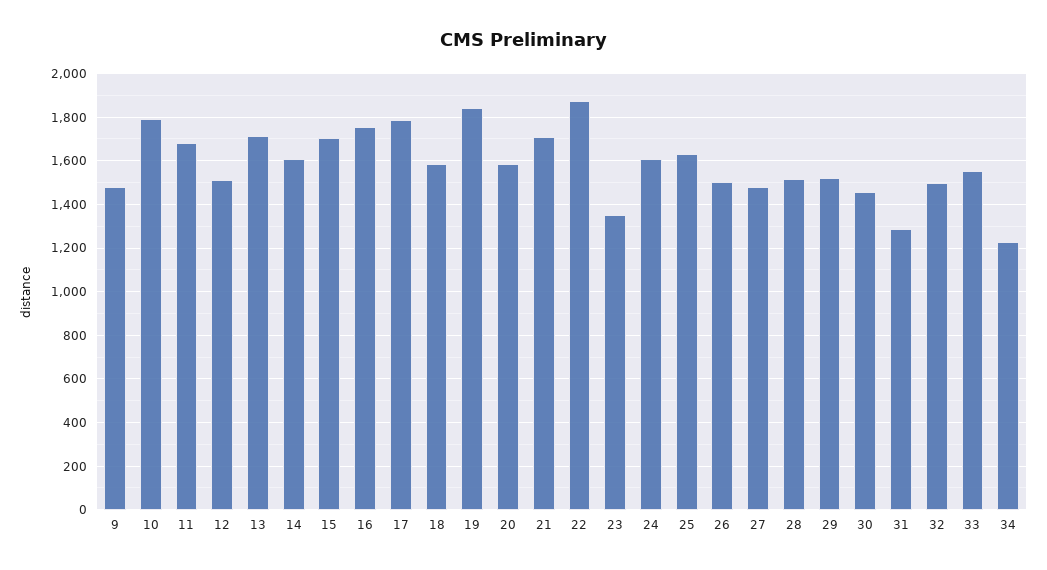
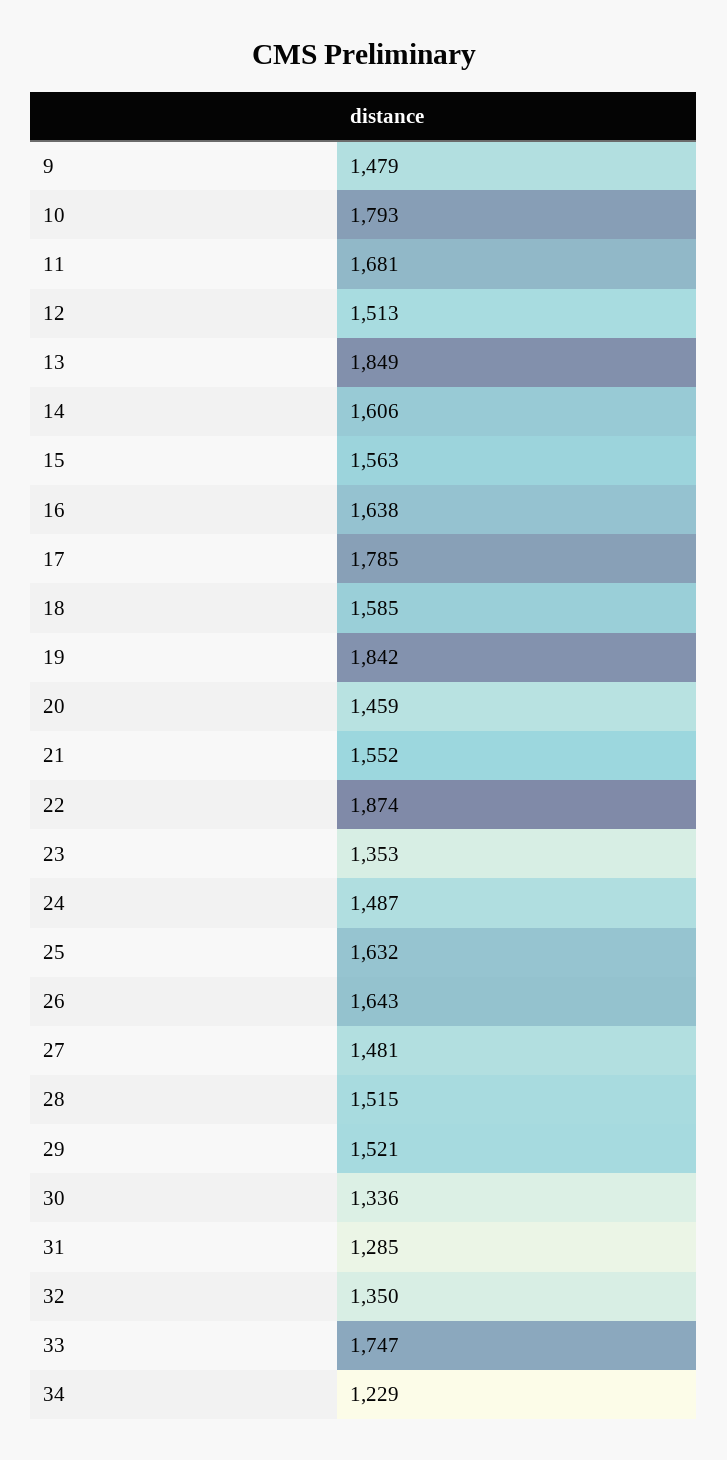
  {
    "9": 1479,
    "10": 1793,
    "11": 1681,
    "12": 1513,
-   "13": 1700,
+   "13": 1849,
    "14": 1606,
-   "15": 1700,
+   "15": 1563,
-   "16": 1750,
+   "16": 1638,
    "17": 1785,
    "18": 1585,
    "19": 1842,
-   "20": 1600,
+   "20": 1459,
-   "21": 1700,
+   "21": 1552,
    "22": 1874,
    "23": 1353,
-   "24": 1600,
+   "24": 1487,
    "25": 1632,
-   "26": 1500,
+   "26": 1643,
    "27": 1481,
    "28": 1515,
    "29": 1521,
-   "30": 1450,
+   "30": 1336,
    "31": 1285,
-   "32": 1500,
+   "32": 1350,
-   "33": 1550,
+   "33": 1747,
    "34": 1229
  }

